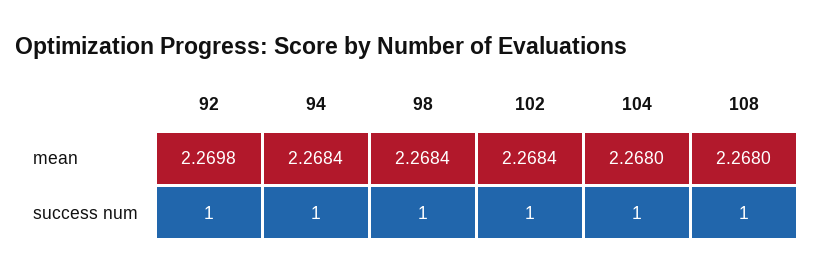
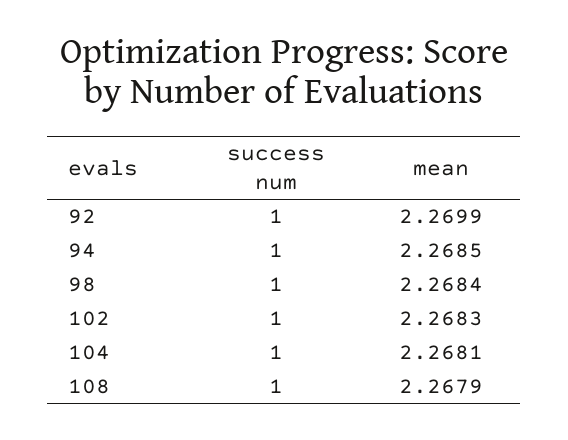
  {
    "92": {
-     "mean": 2.2698,
+     "mean": 2.2699,
      "success num": 1
    },
    "94": {
-     "mean": 2.2684,
+     "mean": 2.2685,
      "success num": 1
    },
    "98": {
      "mean": 2.2684,
      "success num": 1
    },
    "102": {
-     "mean": 2.2684,
+     "mean": 2.2683,
      "success num": 1
    },
    "104": {
-     "mean": 2.268,
+     "mean": 2.2681,
      "success num": 1
    },
    "108": {
-     "mean": 2.268,
+     "mean": 2.2679,
      "success num": 1
    }
  }

